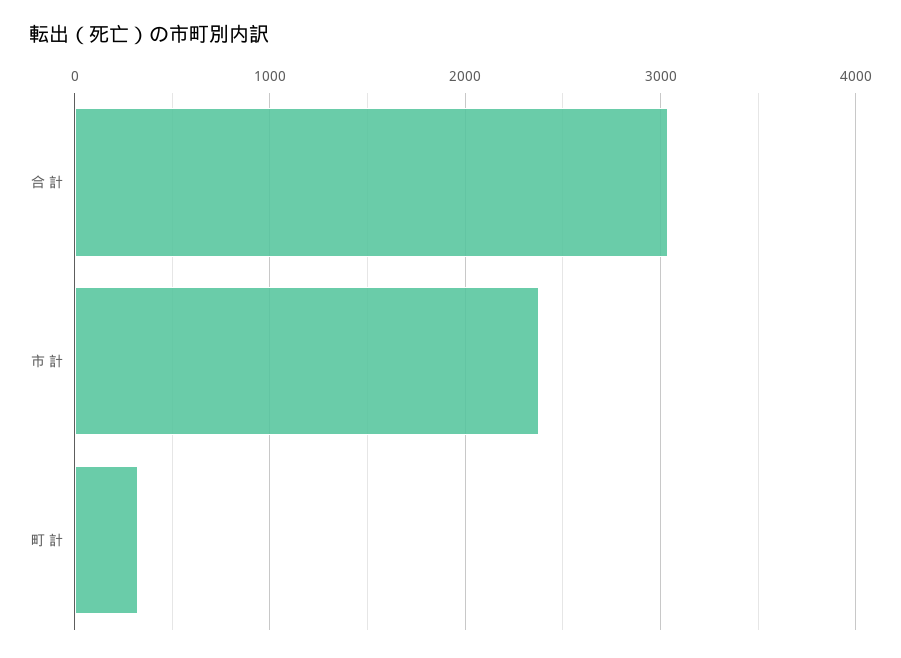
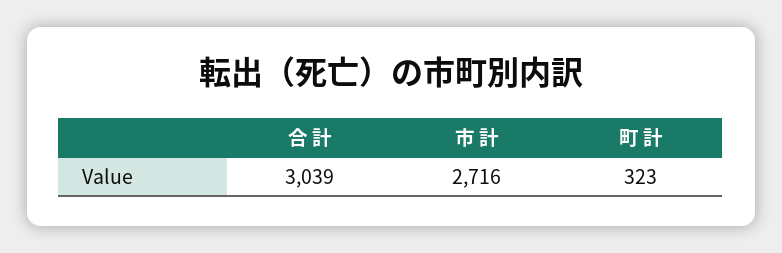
  {
    "合 計": 3039,
-   "市 計": 2400,
+   "市 計": 2716,
    "町 計": 323
  }

